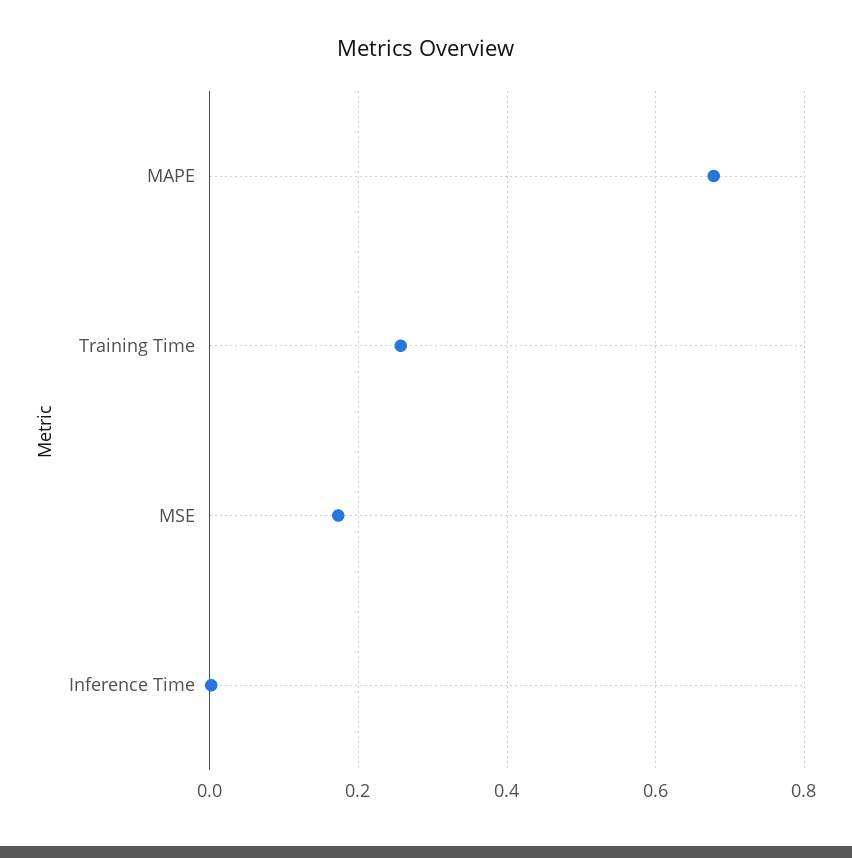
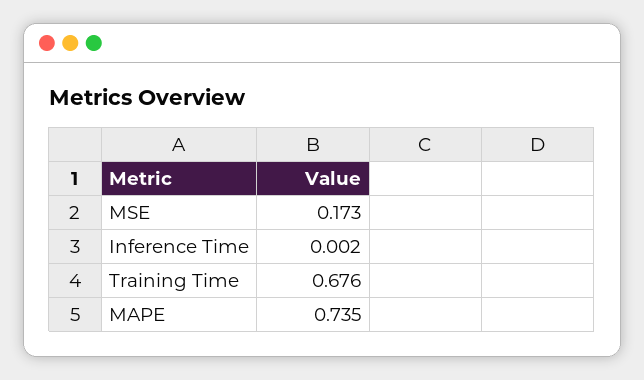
  {
-   "MAPE": 0.68,
+   "MAPE": 0.735,
-   "Training Time": 0.26,
+   "Training Time": 0.676,
    "MSE": 0.173,
    "Inference Time": 0.002
  }

